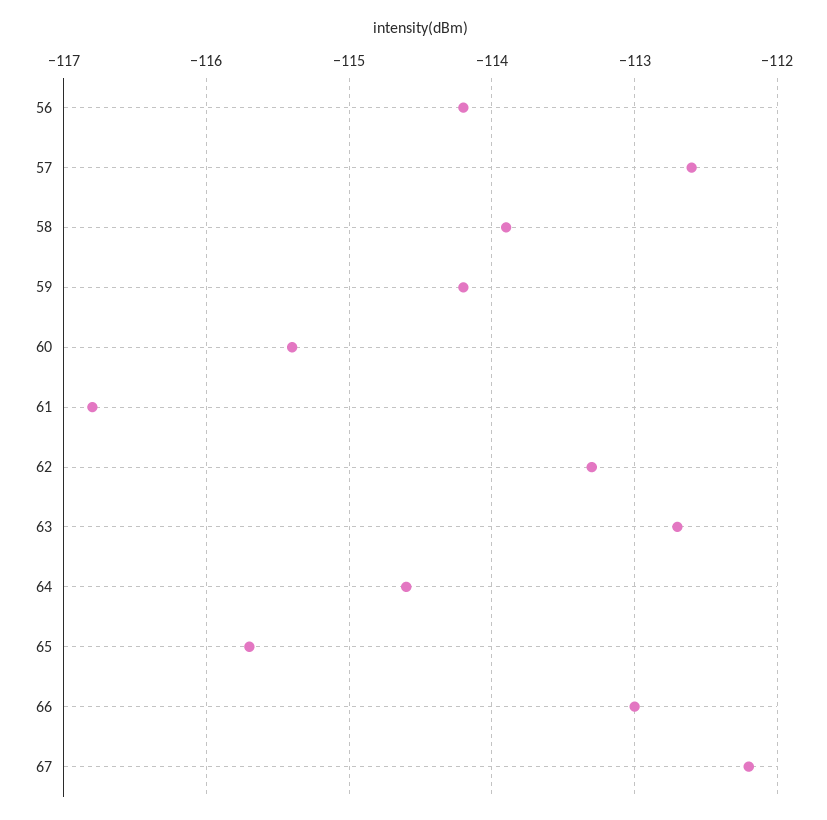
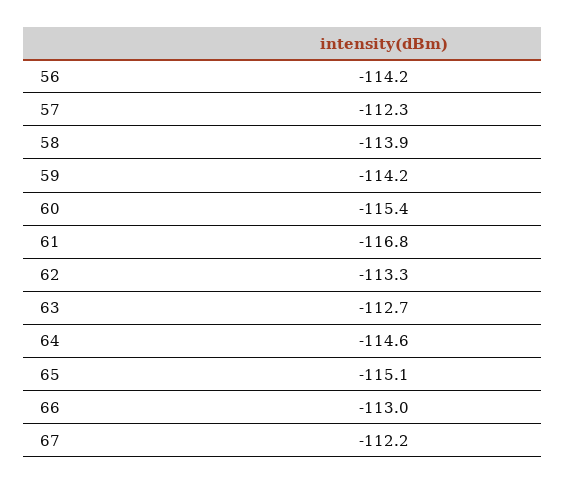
  {
    "56": -114.2,
-   "57": -112.6,
+   "57": -112.3,
    "58": -113.9,
    "59": -114.2,
    "60": -115.4,
    "61": -116.8,
    "62": -113.3,
    "63": -112.7,
    "64": -114.6,
-   "65": -115.7,
+   "65": -115.1,
    "66": -113,
    "67": -112.2
  }

